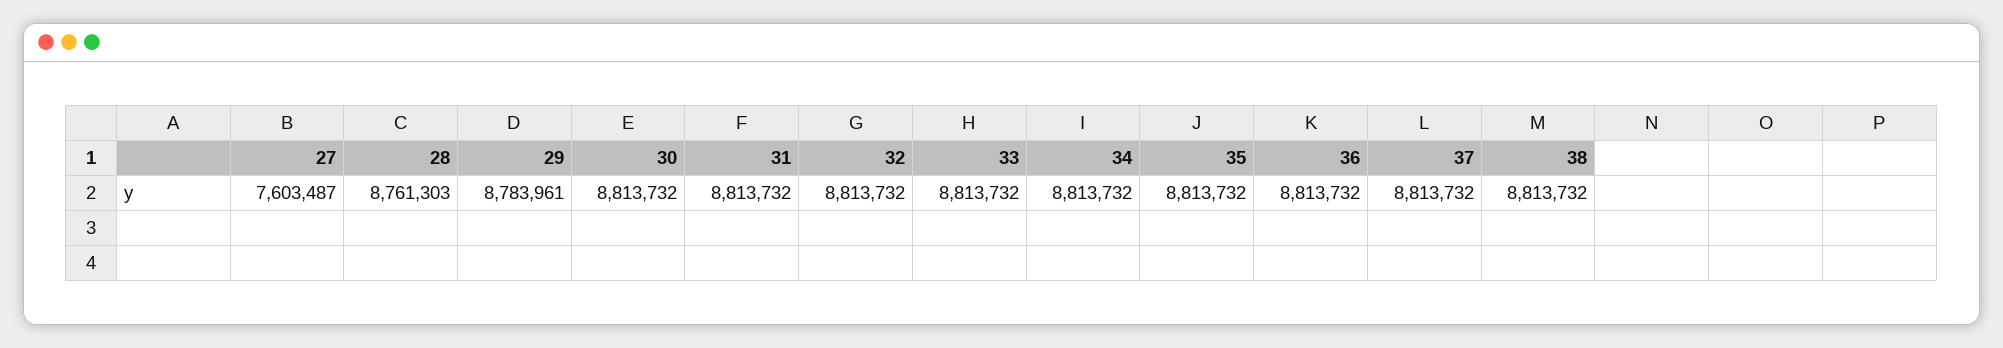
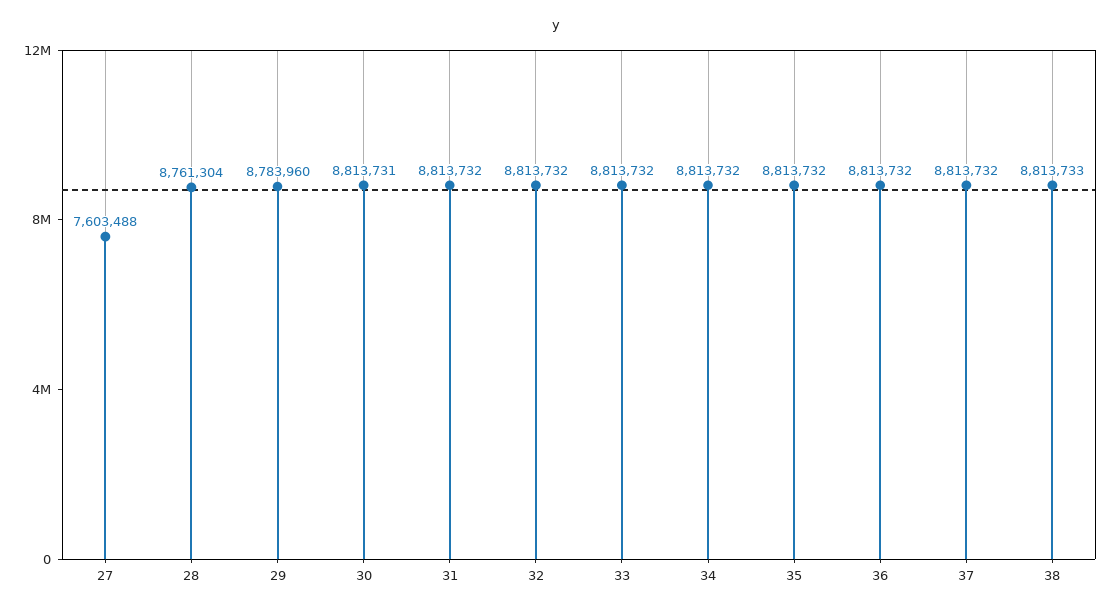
  {
-   "27": 7603487,
+   "27": 7603488,
-   "28": 8761303,
+   "28": 8761304,
-   "29": 8783961,
+   "29": 8783960,
-   "30": 8813732,
+   "30": 8813731,
    "31": 8813732,
    "32": 8813732,
    "33": 8813732,
    "34": 8813732,
    "35": 8813732,
    "36": 8813732,
    "37": 8813732,
-   "38": 8813732
+   "38": 8813733
  }

